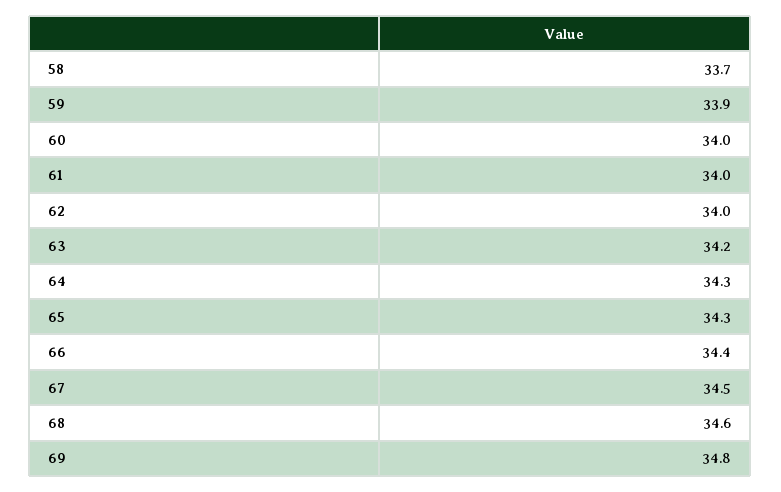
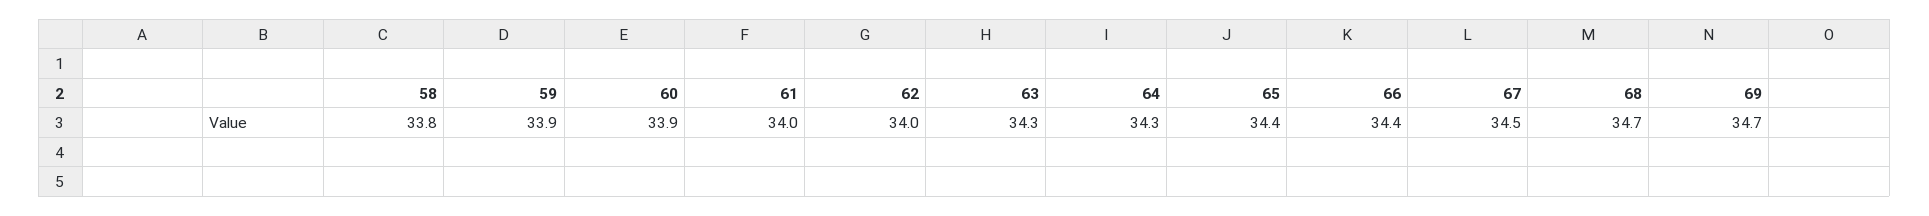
  {
-   "58": 33.7,
+   "58": 33.8,
    "59": 33.9,
-   "60": 34,
+   "60": 33.9,
    "61": 34,
    "62": 34,
-   "63": 34.2,
+   "63": 34.3,
    "64": 34.3,
-   "65": 34.3,
+   "65": 34.4,
    "66": 34.4,
    "67": 34.5,
-   "68": 34.6,
+   "68": 34.7,
-   "69": 34.8
+   "69": 34.7
  }

